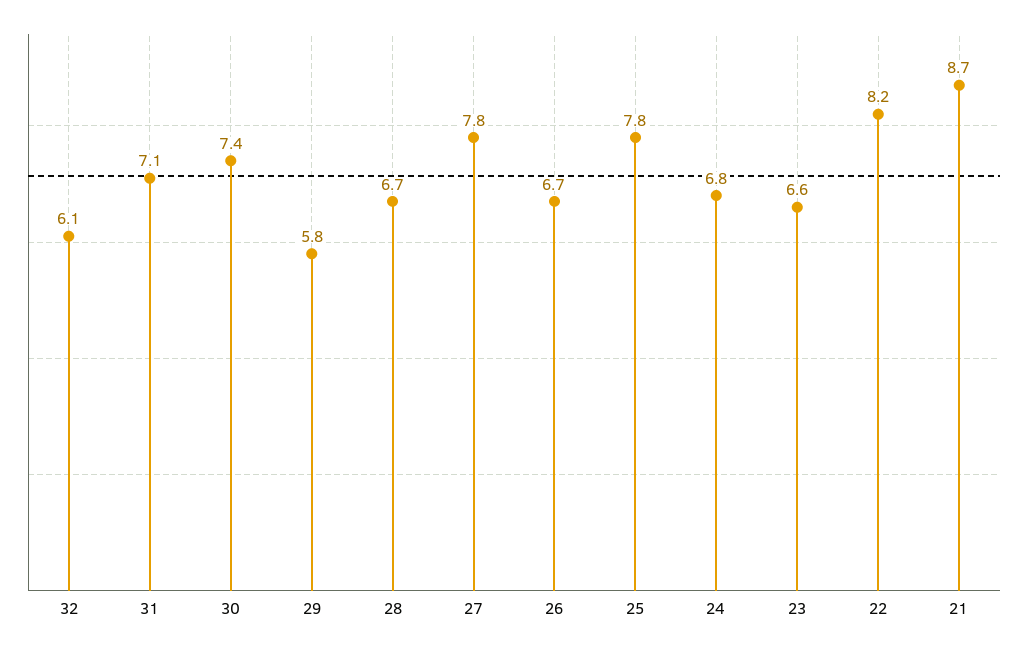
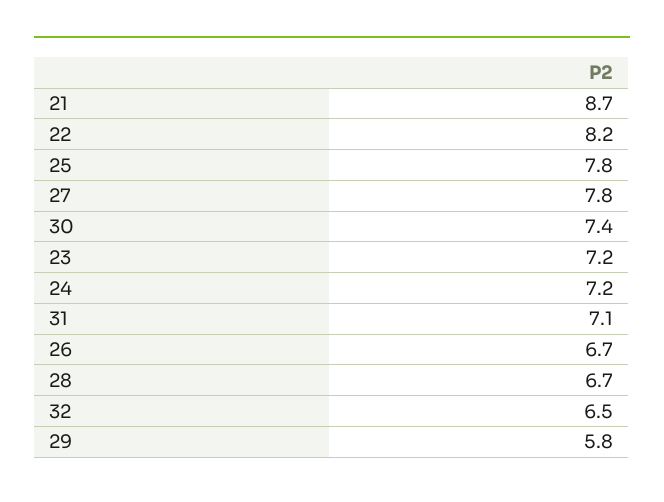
  {
-   "32": 6.1,
+   "32": 6.5,
    "31": 7.1,
    "30": 7.4,
    "29": 5.8,
    "28": 6.7,
    "27": 7.8,
    "26": 6.7,
    "25": 7.8,
-   "24": 6.8,
+   "24": 7.2,
-   "23": 6.6,
+   "23": 7.2,
    "22": 8.2,
    "21": 8.7
  }

